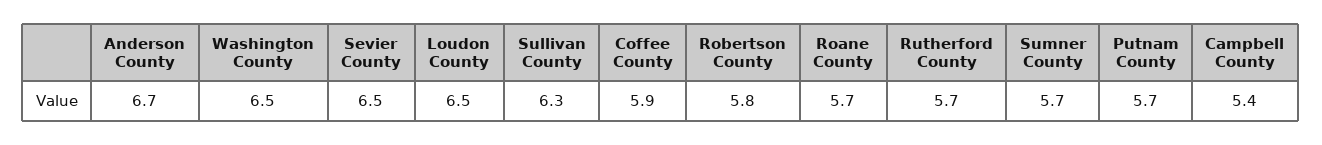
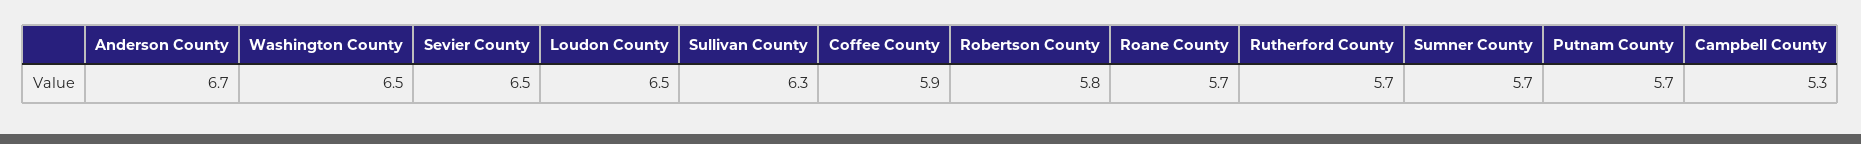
  {
    "Anderson County": 6.7,
    "Washington County": 6.5,
    "Sevier County": 6.5,
    "Loudon County": 6.5,
    "Sullivan County": 6.3,
    "Coffee County": 5.9,
    "Robertson County": 5.8,
    "Roane County": 5.7,
    "Rutherford County": 5.7,
    "Sumner County": 5.7,
    "Putnam County": 5.7,
-   "Campbell County": 5.4
+   "Campbell County": 5.3
  }

